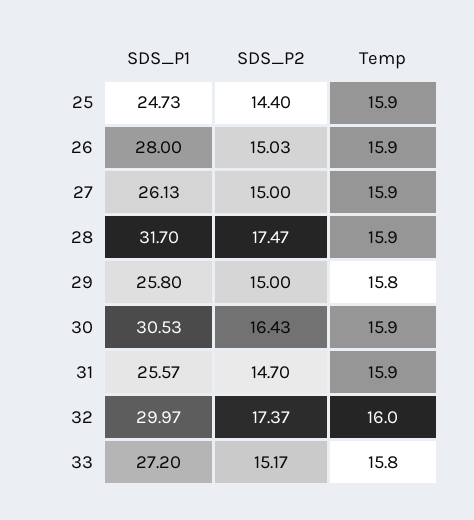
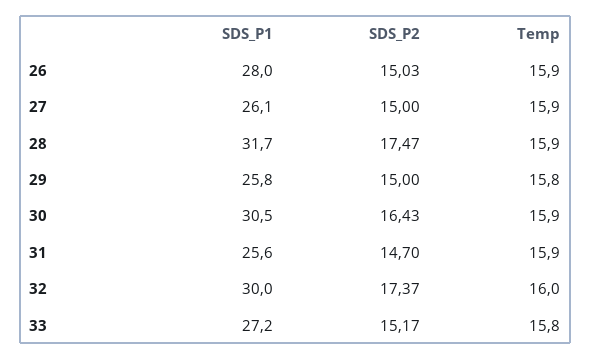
  {
    "SDS_P1": {
-     "25": 24.73,
      "26": 28,
      "27": 26.13,
      "28": 31.7,
      "29": 25.8,
      "30": 30.53,
      "31": 25.57,
      "32": 29.97,
      "33": 27.2
    },
    "SDS_P2": {
-     "25": 14.4,
      "26": 15.03,
      "27": 15,
      "28": 17.47,
      "29": 15,
      "30": 16.43,
      "31": 14.7,
      "32": 17.37,
      "33": 15.17
    },
    "Temp": {
-     "25": 15.9,
      "26": 15.9,
      "27": 15.9,
      "28": 15.9,
      "29": 15.8,
      "30": 15.9,
      "31": 15.9,
      "32": 16,
      "33": 15.8
    }
  }

